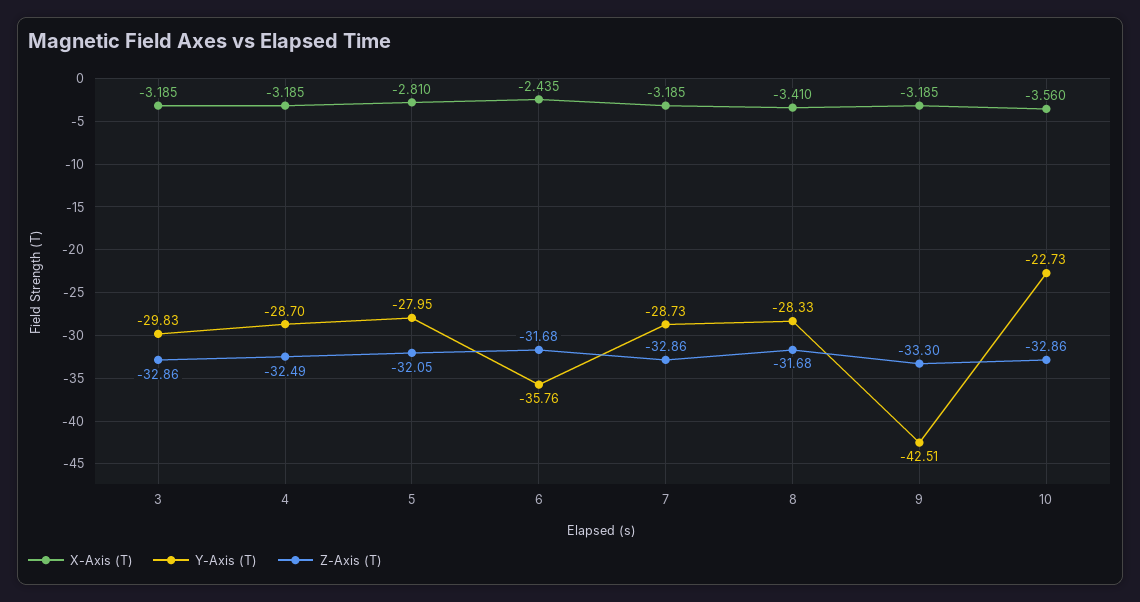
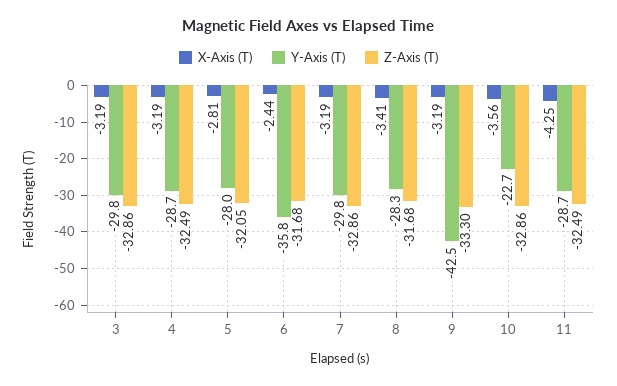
  {
    "X-Axis (T)": {
      "3": -3.185,
      "4": -3.185,
      "5": -2.81,
      "6": -2.435,
      "7": -3.185,
      "8": -3.41,
      "9": -3.185,
-     "10": -3.56
+     "10": -3.56,
+     "11": -4.25
    },
    "Y-Axis (T)": {
      "3": -29.83,
      "4": -28.7,
      "5": -27.95,
      "6": -35.76,
-     "7": -28.73,
+     "7": -29.8,
      "8": -28.33,
      "9": -42.51,
-     "10": -22.73
+     "10": -22.73,
+     "11": -28.7
    },
    "Z-Axis (T)": {
      "3": -32.86,
      "4": -32.49,
      "5": -32.05,
      "6": -31.68,
      "7": -32.86,
      "8": -31.68,
      "9": -33.3,
-     "10": -32.86
+     "10": -32.86,
+     "11": -32.49
    }
  }

